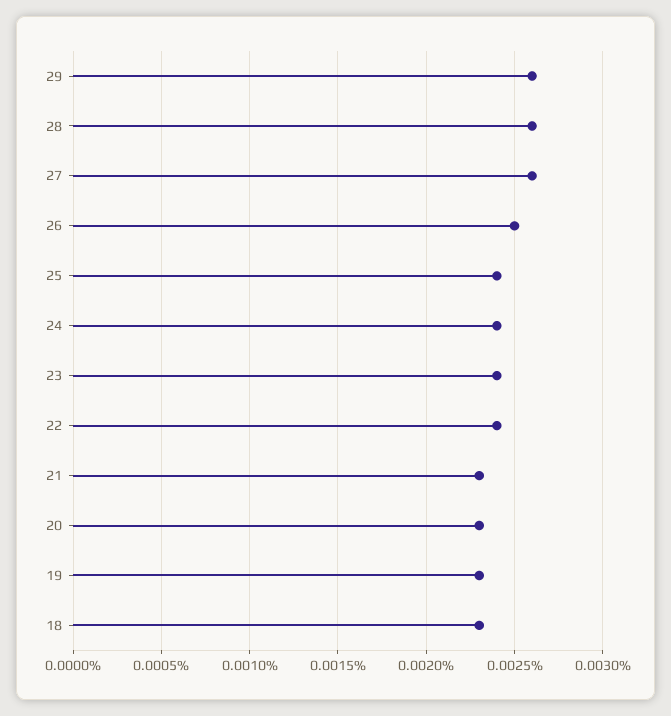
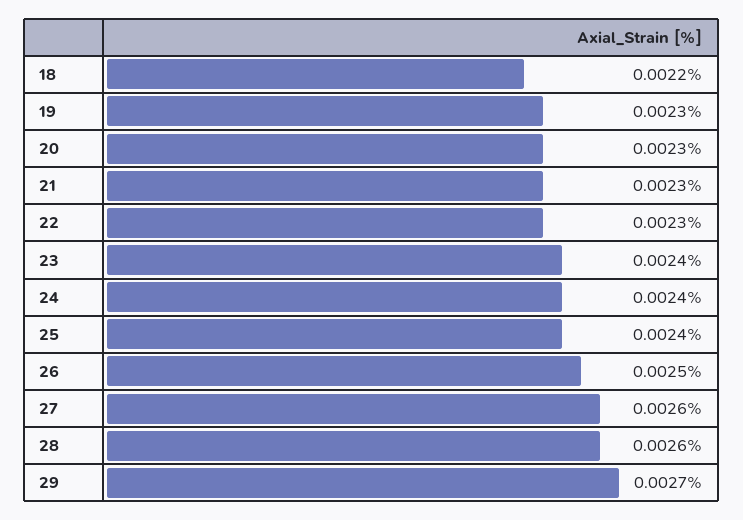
  {
-   "29": 0.0026,
+   "29": 0.0027,
    "28": 0.0026,
    "27": 0.0026,
    "26": 0.0025,
    "25": 0.0024,
    "24": 0.0024,
    "23": 0.0024,
-   "22": 0.0024,
+   "22": 0.0023,
    "21": 0.0023,
    "20": 0.0023,
    "19": 0.0023,
-   "18": 0.0023
+   "18": 0.0022
  }

